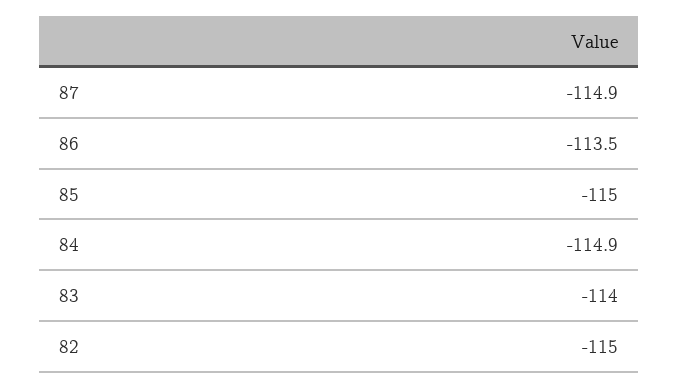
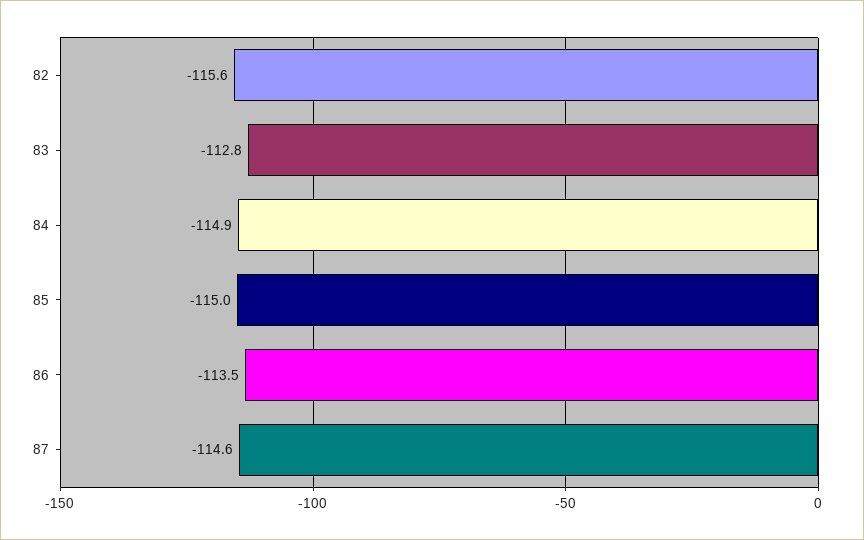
  {
-   "87": -114.9,
+   "87": -114.6,
    "86": -113.5,
    "85": -115,
    "84": -114.9,
-   "83": -114,
+   "83": -112.8,
-   "82": -115
+   "82": -115.6
  }

